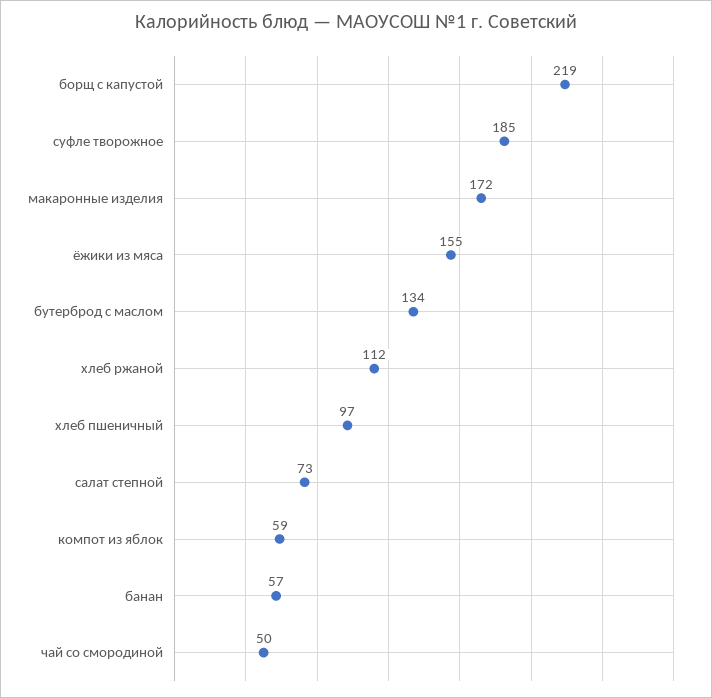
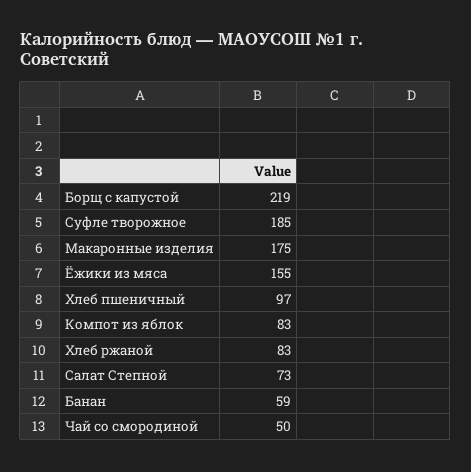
  {
    "борщ с капустой": 219,
    "суфле творожное": 185,
-   "макаронные изделия": 172,
+   "макаронные изделия": 175,
    "ёжики из мяса": 155,
-   "бутерброд с маслом": 134,
-   "хлеб ржаной": 112,
+   "хлеб ржаной": 83,
    "хлеб пшеничный": 97,
    "салат степной": 73,
-   "компот из яблок": 59,
+   "компот из яблок": 83,
-   "банан": 57,
+   "банан": 59,
    "чай со смородиной": 50
  }

